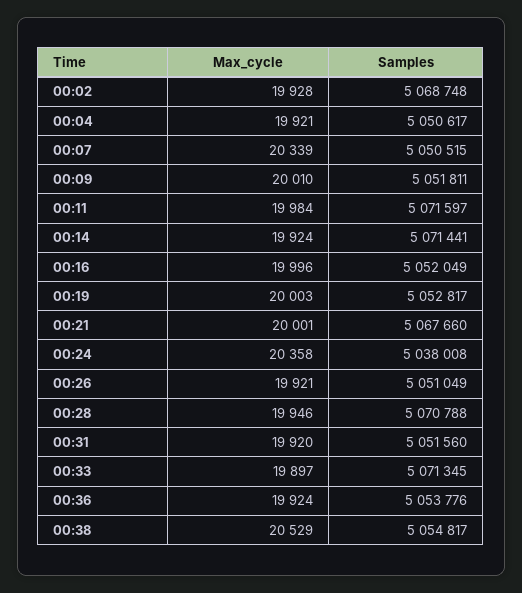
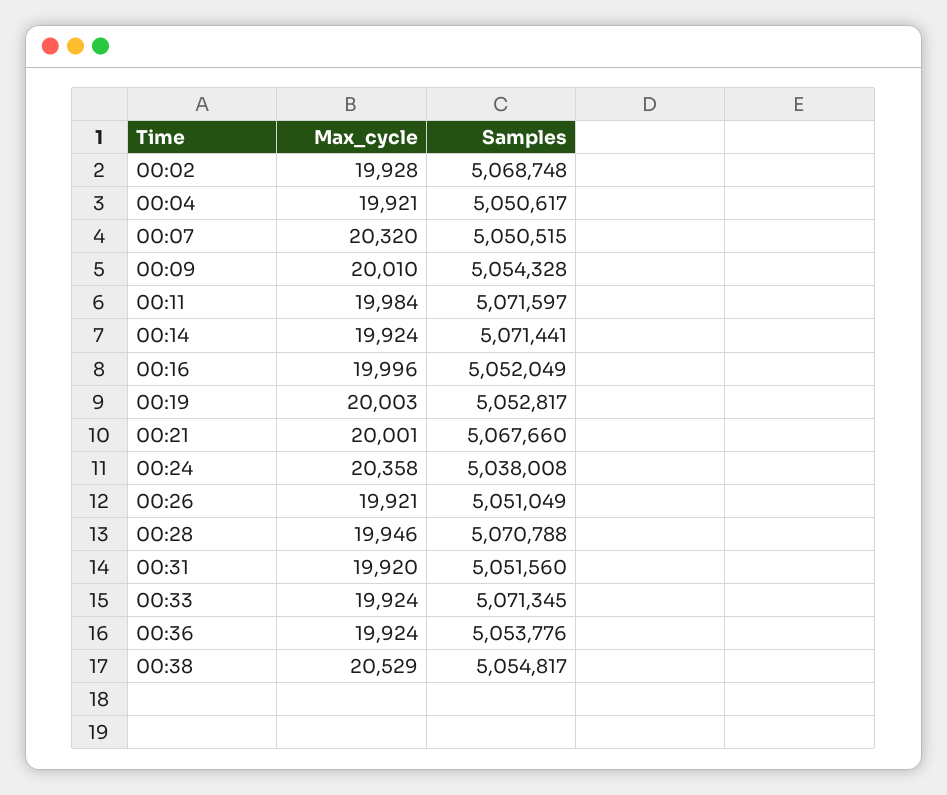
  {
    "Max_cycle": {
      "00:02": 19928,
      "00:04": 19921,
-     "00:07": 20339,
+     "00:07": 20320,
      "00:09": 20010,
      "00:11": 19984,
      "00:14": 19924,
      "00:16": 19996,
      "00:19": 20003,
      "00:21": 20001,
      "00:24": 20358,
      "00:26": 19921,
      "00:28": 19946,
      "00:31": 19920,
-     "00:33": 19897,
+     "00:33": 19924,
      "00:36": 19924,
      "00:38": 20529
    },
    "Samples": {
      "00:02": 5068748,
      "00:04": 5050617,
      "00:07": 5050515,
-     "00:09": 5051811,
+     "00:09": 5054328,
      "00:11": 5071597,
      "00:14": 5071441,
      "00:16": 5052049,
      "00:19": 5052817,
      "00:21": 5067660,
      "00:24": 5038008,
      "00:26": 5051049,
      "00:28": 5070788,
      "00:31": 5051560,
      "00:33": 5071345,
      "00:36": 5053776,
      "00:38": 5054817
    }
  }

